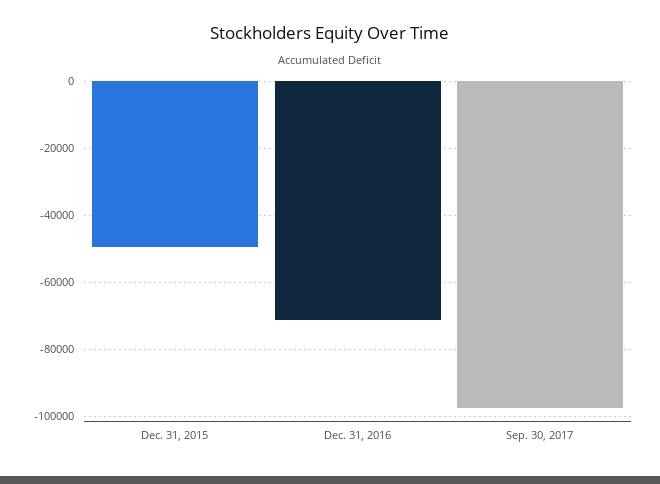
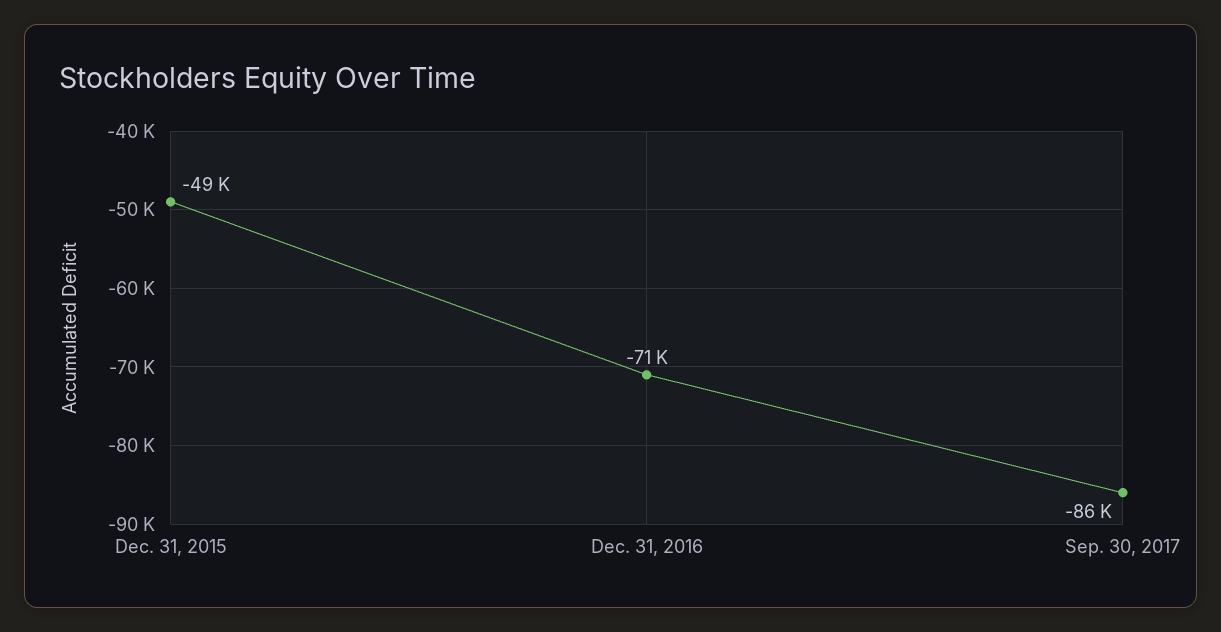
  {
    "Dec. 31, 2015": -49000,
    "Dec. 31, 2016": -71000,
-   "Sep. 30, 2017": -98000
+   "Sep. 30, 2017": -86000
  }

